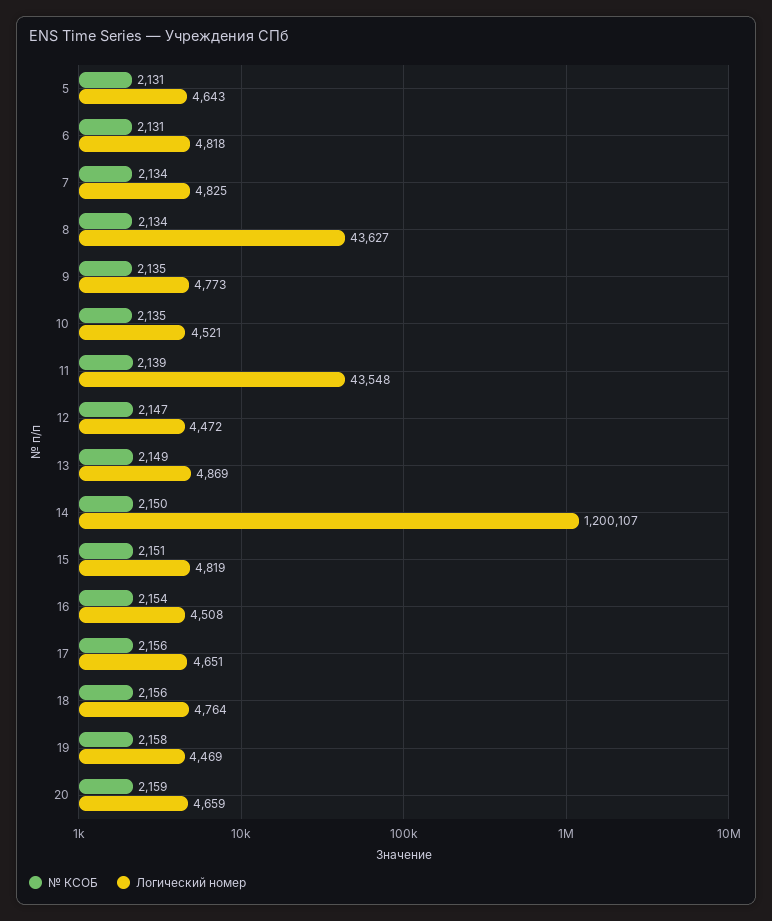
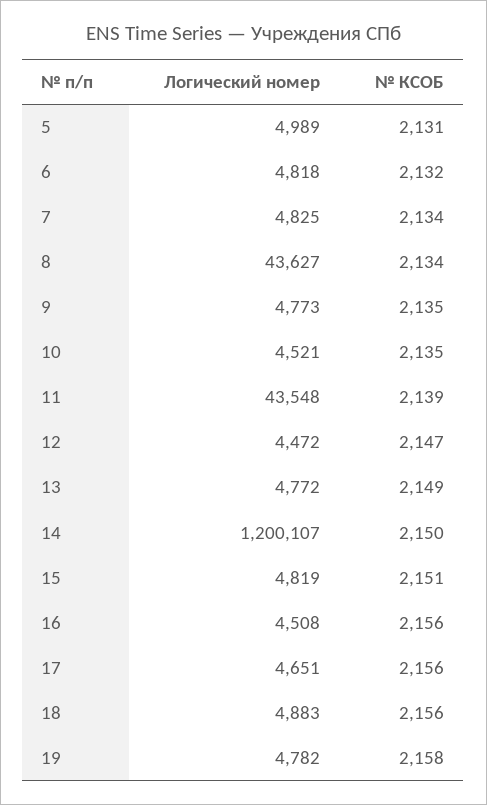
  {
    "№ КСОБ": {
      "5": 2131,
-     "6": 2131,
+     "6": 2132,
      "7": 2134,
      "8": 2134,
      "9": 2135,
      "10": 2135,
      "11": 2139,
      "12": 2147,
      "13": 2149,
      "14": 2150,
      "15": 2151,
-     "16": 2154,
+     "16": 2156,
      "17": 2156,
      "18": 2156,
-     "19": 2158,
+     "19": 2158
-     "20": 2159
    },
    "Логический номер": {
-     "5": 4643,
+     "5": 4989,
      "6": 4818,
      "7": 4825,
      "8": 43627,
      "9": 4773,
      "10": 4521,
      "11": 43548,
      "12": 4472,
-     "13": 4869,
+     "13": 4772,
      "14": 1200107,
      "15": 4819,
      "16": 4508,
      "17": 4651,
-     "18": 4764,
+     "18": 4883,
-     "19": 4469,
+     "19": 4782
-     "20": 4659
    }
  }

